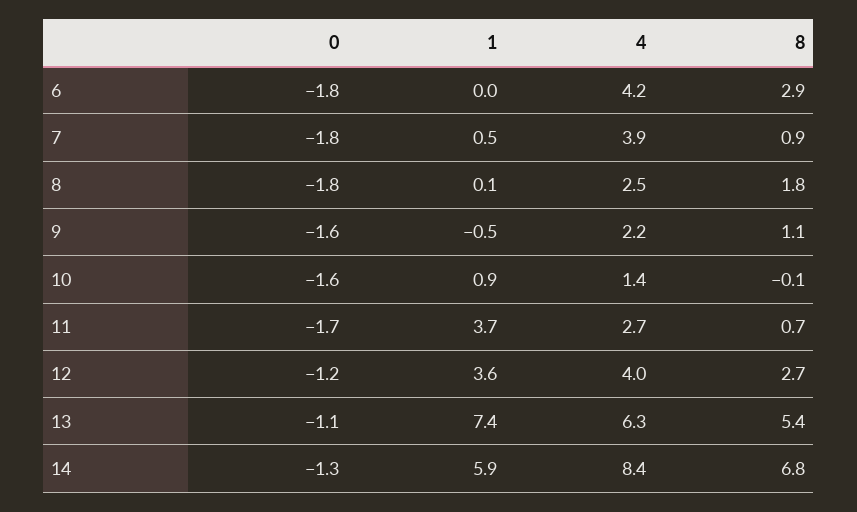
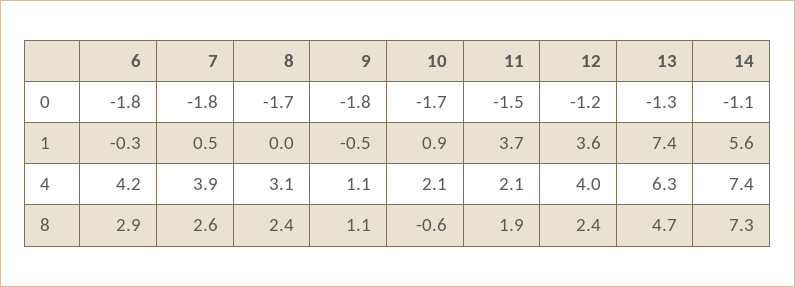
  {
    "0": {
      "6": -1.8,
      "7": -1.8,
-     "8": -1.8,
+     "8": -1.7,
-     "9": -1.6,
+     "9": -1.8,
-     "10": -1.6,
+     "10": -1.7,
-     "11": -1.7,
+     "11": -1.5,
      "12": -1.2,
-     "13": -1.1,
+     "13": -1.3,
-     "14": -1.3
+     "14": -1.1
    },
    "1": {
-     "6": 0,
+     "6": -0.3,
      "7": 0.5,
-     "8": 0.1,
+     "8": 0,
      "9": -0.5,
      "10": 0.9,
      "11": 3.7,
      "12": 3.6,
      "13": 7.4,
-     "14": 5.9
+     "14": 5.6
    },
    "4": {
      "6": 4.2,
      "7": 3.9,
-     "8": 2.5,
+     "8": 3.1,
-     "9": 2.2,
+     "9": 1.1,
-     "10": 1.4,
+     "10": 2.1,
-     "11": 2.7,
+     "11": 2.1,
      "12": 4,
      "13": 6.3,
-     "14": 8.4
+     "14": 7.4
    },
    "8": {
      "6": 2.9,
-     "7": 0.9,
+     "7": 2.6,
-     "8": 1.8,
+     "8": 2.4,
      "9": 1.1,
-     "10": -0.1,
+     "10": -0.6,
-     "11": 0.7,
+     "11": 1.9,
-     "12": 2.7,
+     "12": 2.4,
-     "13": 5.4,
+     "13": 4.7,
-     "14": 6.8
+     "14": 7.3
    }
  }

